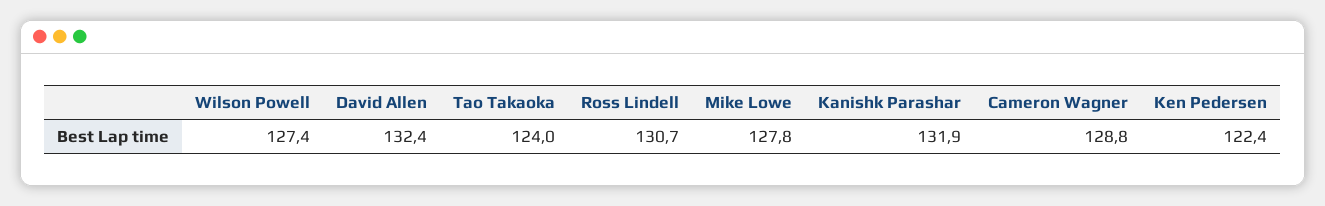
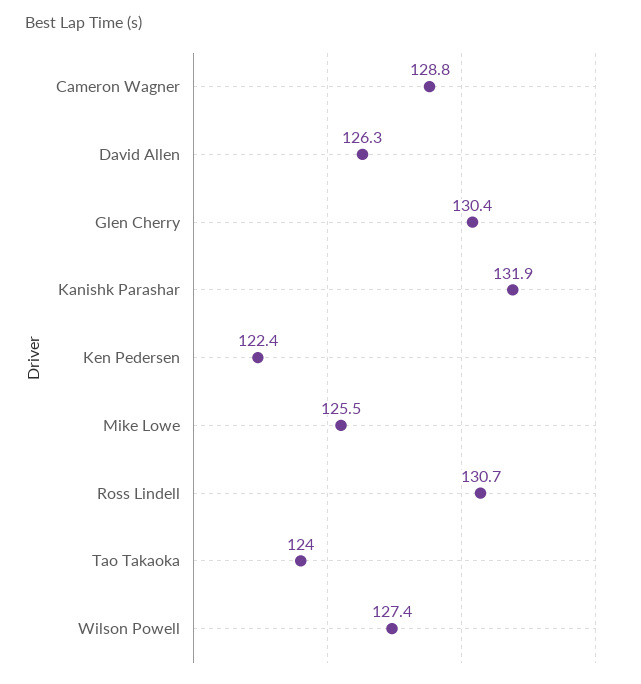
  {
    "Wilson Powell": 127.4,
-   "David Allen": 132.4,
+   "David Allen": 126.3,
    "Tao Takaoka": 124,
    "Ross Lindell": 130.7,
-   "Mike Lowe": 127.8,
+   "Mike Lowe": 125.5,
    "Kanishk Parashar": 131.9,
    "Cameron Wagner": 128.8,
-   "Ken Pedersen": 122.4
+   "Ken Pedersen": 122.4,
+   "Glen Cherry": 130.4
  }

